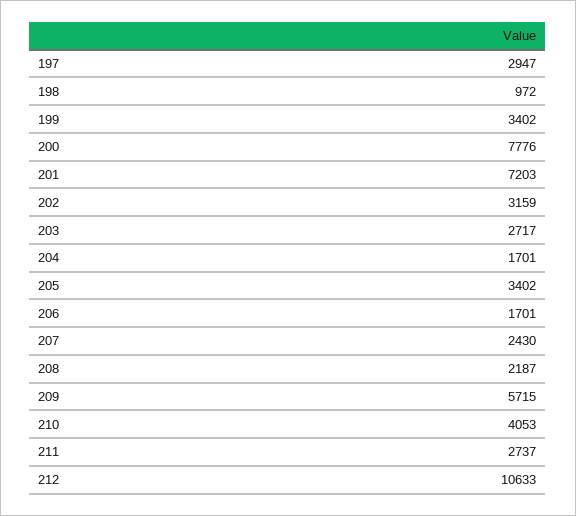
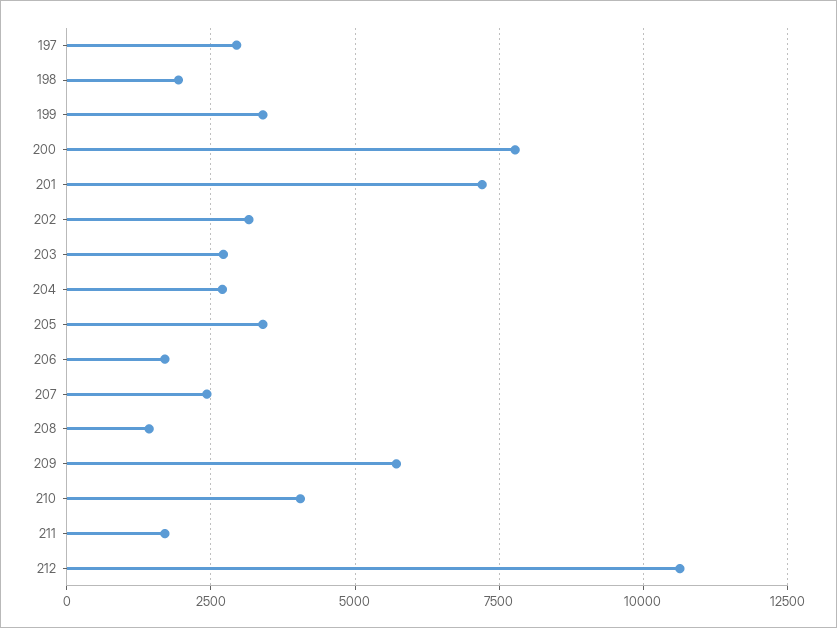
  {
    "197": 2947,
-   "198": 972,
+   "198": 2000,
    "199": 3402,
    "200": 7776,
    "201": 7203,
    "202": 3159,
    "203": 2717,
-   "204": 1701,
+   "204": 2750,
    "205": 3402,
    "206": 1701,
    "207": 2430,
-   "208": 2187,
+   "208": 1500,
    "209": 5715,
    "210": 4053,
-   "211": 2737,
+   "211": 1750,
    "212": 10633
  }

